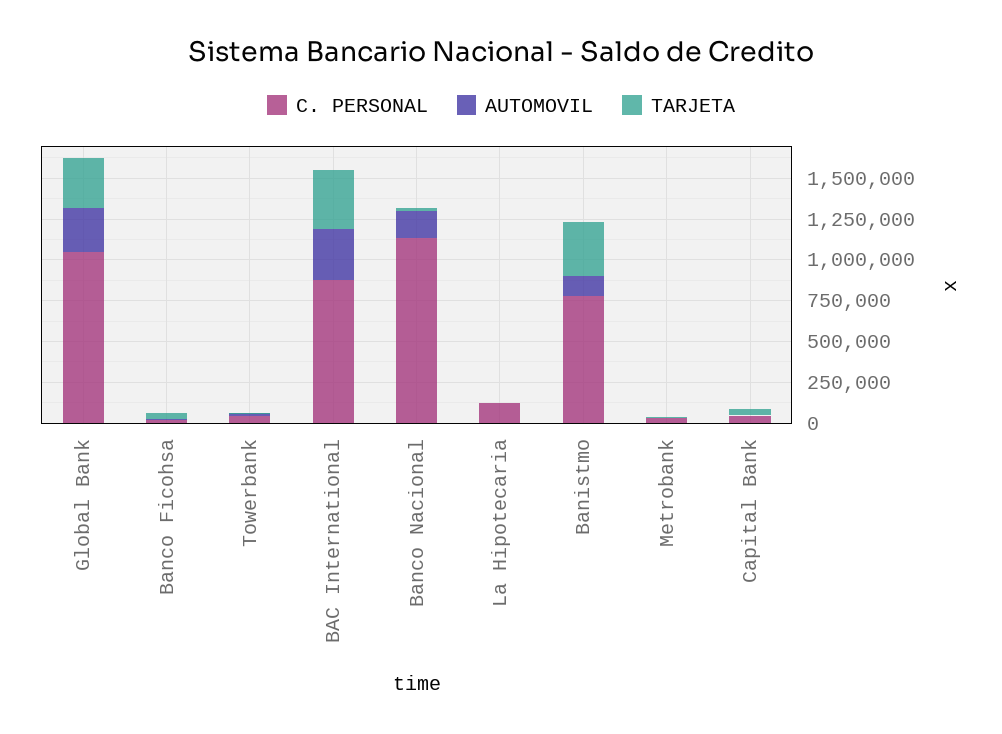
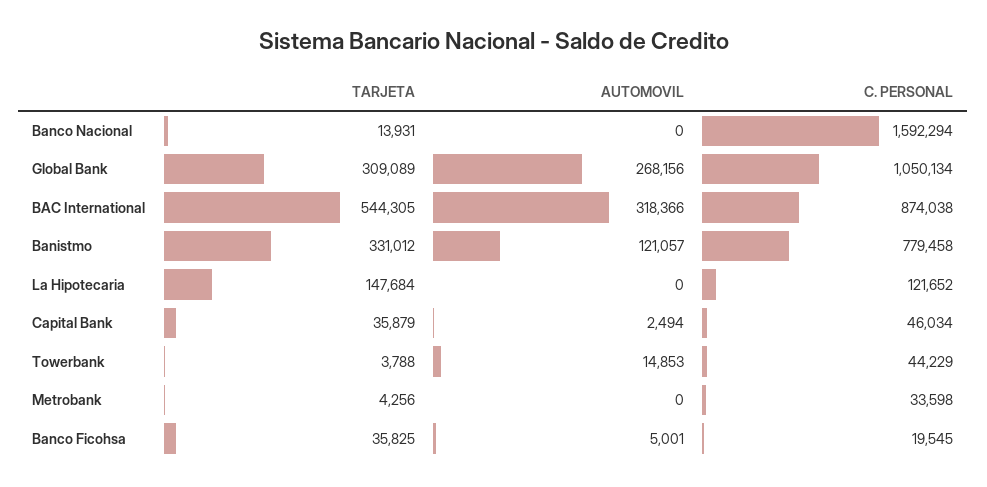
  {
    "C. PERSONAL": {
      "Global Bank": 1050134,
      "Banco Ficohsa": 19545,
      "Towerbank": 44229,
      "BAC International": 874038,
-     "Banco Nacional": 1150000,
+     "Banco Nacional": 1592294,
      "La Hipotecaria": 121652,
      "Banistmo": 779458,
      "Metrobank": 33598,
      "Capital Bank": 46034
    },
    "AUTOMOVIL": {
      "Global Bank": 268156,
      "Banco Ficohsa": 5001,
      "Towerbank": 14853,
      "BAC International": 318366,
-     "Banco Nacional": 150000,
+     "Banco Nacional": 0,
      "La Hipotecaria": 0,
      "Banistmo": 121057,
      "Metrobank": 0,
      "Capital Bank": 2494
    },
    "TARJETA": {
      "Global Bank": 309089,
      "Banco Ficohsa": 35825,
      "Towerbank": 3788,
-     "BAC International": 350000,
+     "BAC International": 544305,
      "Banco Nacional": 13931,
-     "La Hipotecaria": 0,
+     "La Hipotecaria": 147684,
      "Banistmo": 331012,
      "Metrobank": 4256,
      "Capital Bank": 35879
    }
  }

